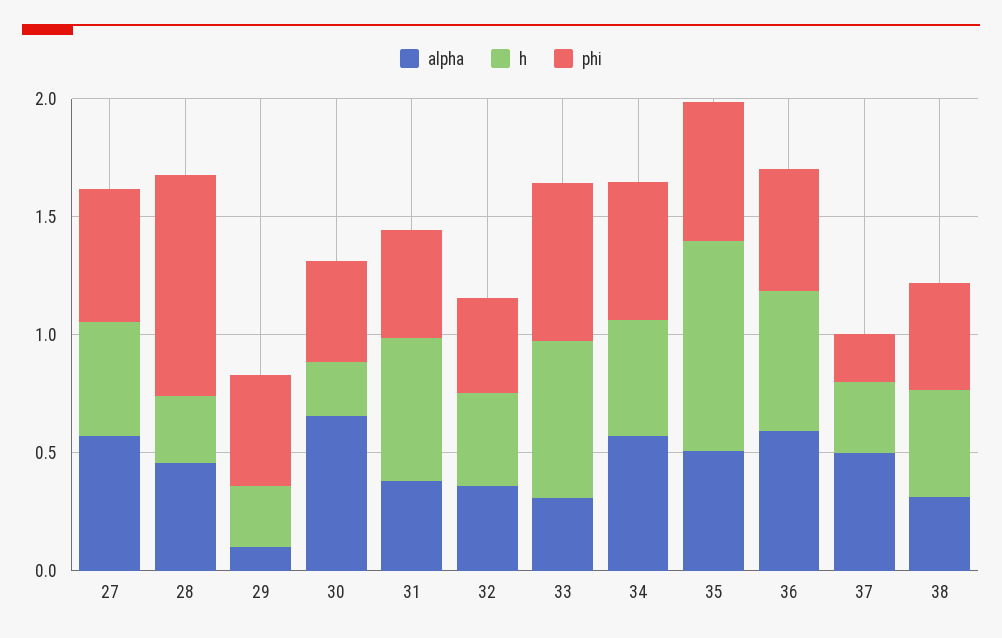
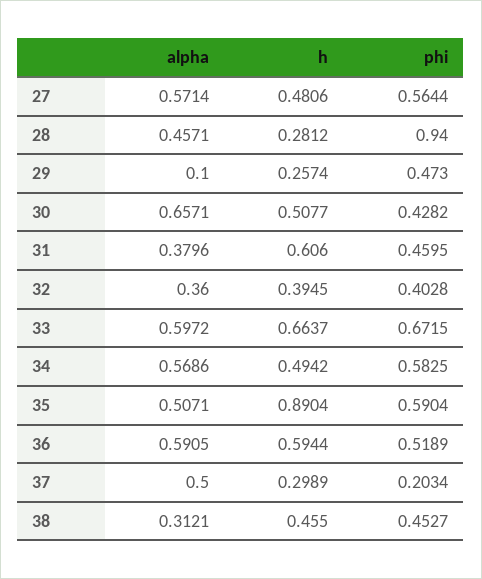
  {
    "alpha": {
      "27": 0.5714,
      "28": 0.4571,
      "29": 0.1,
      "30": 0.6571,
      "31": 0.3796,
      "32": 0.36,
-     "33": 0.3,
+     "33": 0.5972,
      "34": 0.5686,
      "35": 0.5071,
      "36": 0.5905,
      "37": 0.5,
      "38": 0.3121
    },
    "h": {
      "27": 0.4806,
      "28": 0.2812,
      "29": 0.2574,
-     "30": 0.2,
+     "30": 0.5077,
      "31": 0.606,
      "32": 0.3945,
      "33": 0.6637,
      "34": 0.4942,
      "35": 0.8904,
      "36": 0.5944,
      "37": 0.2989,
      "38": 0.455
    },
    "phi": {
      "27": 0.5644,
      "28": 0.94,
      "29": 0.473,
      "30": 0.4282,
      "31": 0.4595,
      "32": 0.4028,
      "33": 0.6715,
      "34": 0.5825,
      "35": 0.5904,
      "36": 0.5189,
      "37": 0.2034,
      "38": 0.4527
    }
  }

